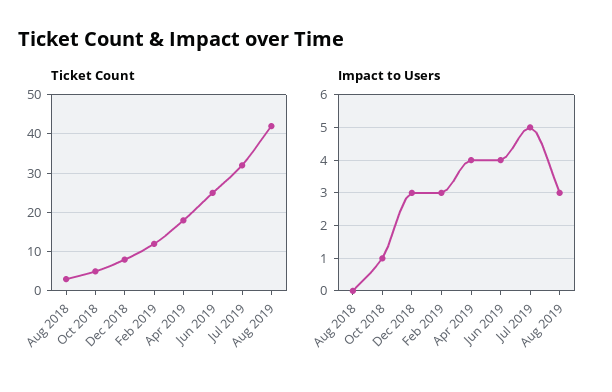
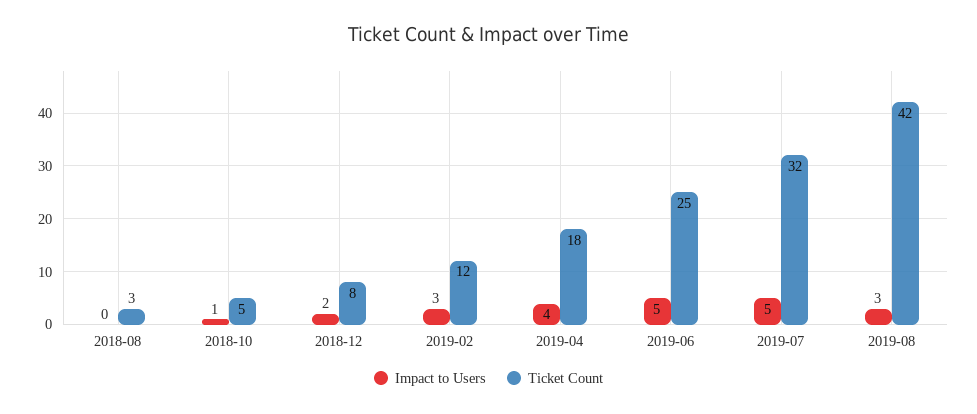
  {
    "Ticket Count": {
      "Aug 2018": 3,
      "Oct 2018": 5,
      "Dec 2018": 8,
      "Feb 2019": 12,
      "Apr 2019": 18,
      "Jun 2019": 25,
      "Jul 2019": 32,
      "Aug 2019": 42
    },
    "Impact to Users": {
      "Aug 2018": 0,
      "Oct 2018": 1,
-     "Dec 2018": 3,
+     "Dec 2018": 2,
      "Feb 2019": 3,
      "Apr 2019": 4,
-     "Jun 2019": 4,
+     "Jun 2019": 5,
      "Jul 2019": 5,
      "Aug 2019": 3
    }
  }

